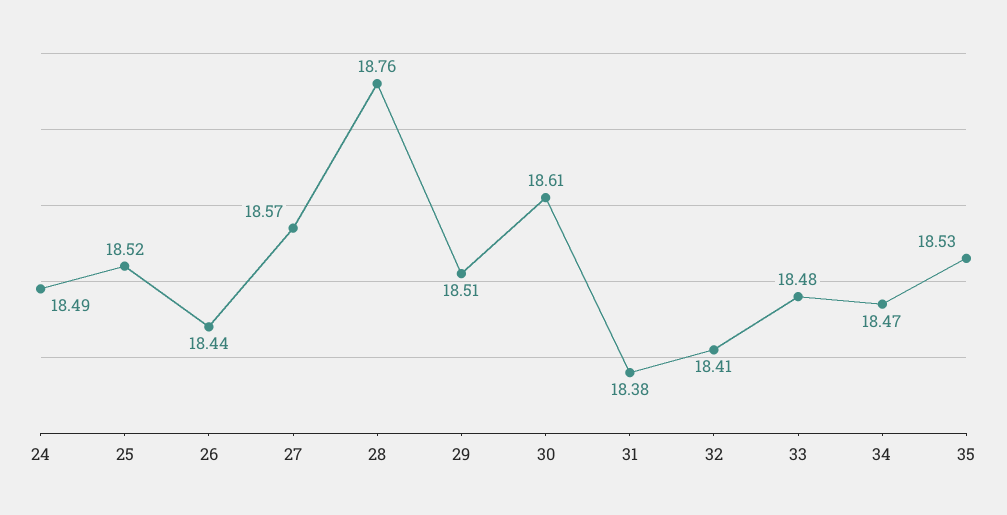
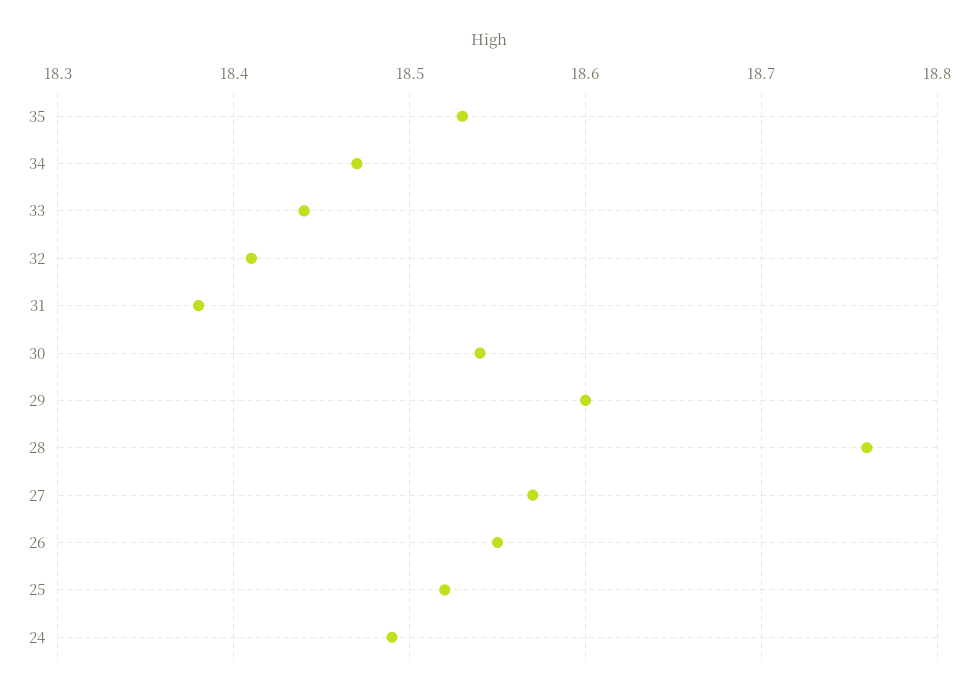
  {
    "24": 18.49,
    "25": 18.52,
-   "26": 18.44,
+   "26": 18.55,
    "27": 18.57,
    "28": 18.76,
-   "29": 18.51,
+   "29": 18.6,
-   "30": 18.61,
+   "30": 18.54,
    "31": 18.38,
    "32": 18.41,
-   "33": 18.48,
+   "33": 18.44,
    "34": 18.47,
    "35": 18.53
  }

